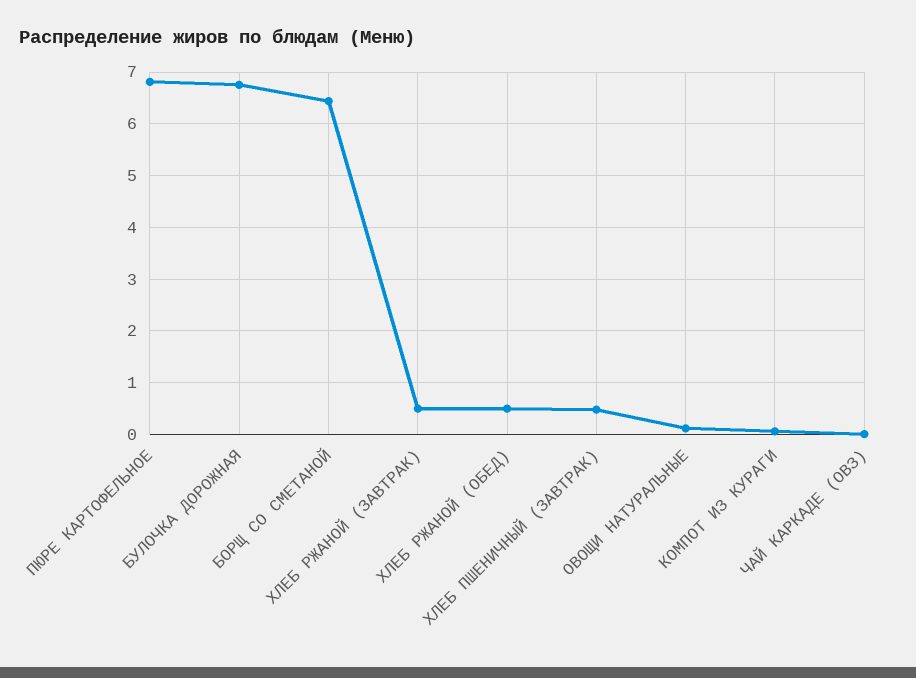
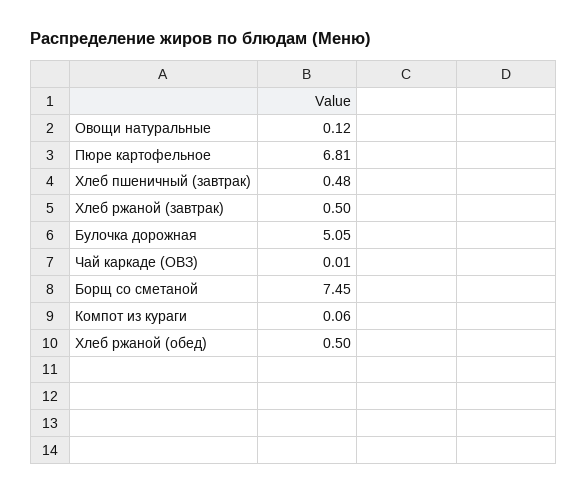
  {
    "ПЮРЕ КАРТОФЕЛЬНОЕ": 6.81,
-   "БУЛОЧКА ДОРОЖНАЯ": 6.8,
+   "БУЛОЧКА ДОРОЖНАЯ": 5.05,
-   "БОРЩ СО СМЕТАНОЙ": 6.4,
+   "БОРЩ СО СМЕТАНОЙ": 7.45,
    "ХЛЕБ РЖАНОЙ (ЗАВТРАК)": 0.5,
    "ХЛЕБ РЖАНОЙ (ОБЕД)": 0.5,
    "ХЛЕБ ПШЕНИЧНЫЙ (ЗАВТРАК)": 0.48,
    "ОВОЩИ НАТУРАЛЬНЫЕ": 0.12,
    "КОМПОТ ИЗ КУРАГИ": 0.06,
    "ЧАЙ КАРКАДЕ (ОВЗ)": 0.01
  }

